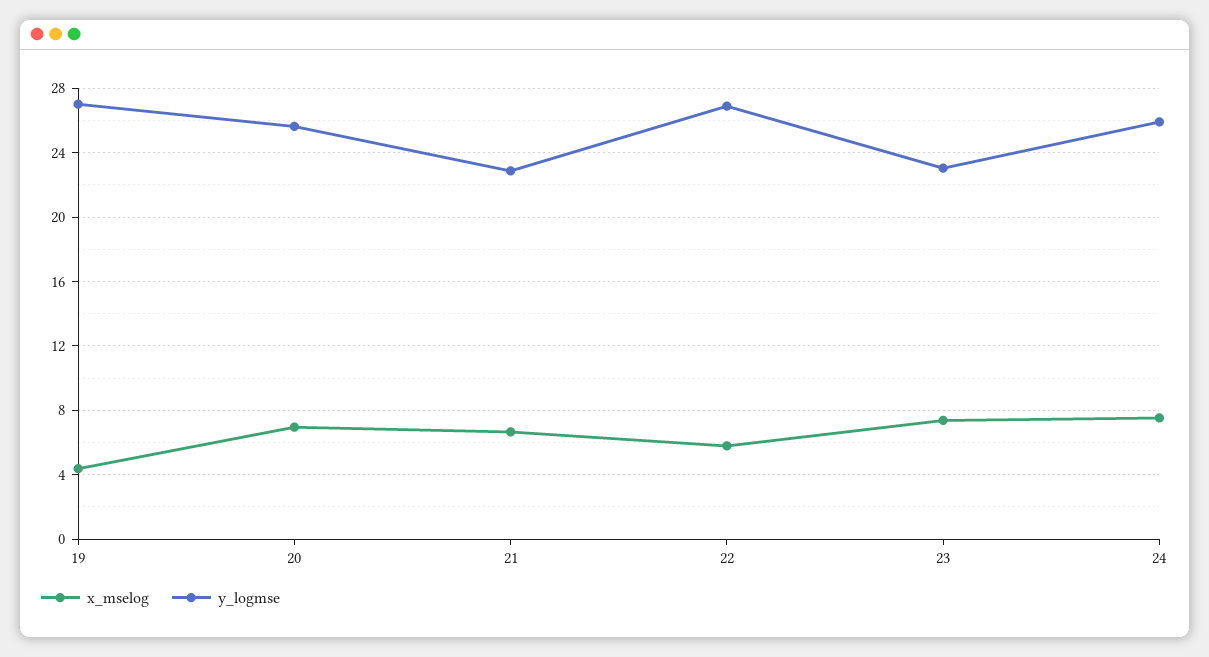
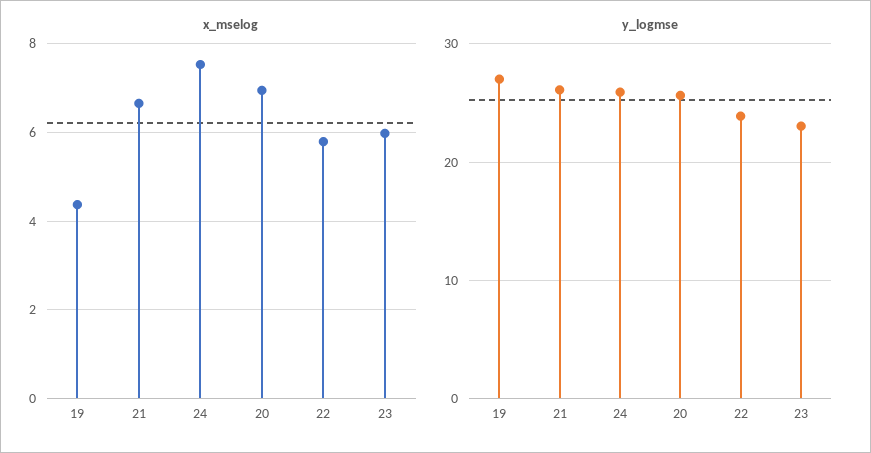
  {
    "x_mselog": {
      "19": 4.4,
      "20": 7,
      "21": 6.6,
      "22": 5.8,
-     "23": 7.5,
+     "23": 6,
      "24": 7.6
    },
    "y_logmse": {
      "19": 27,
      "20": 25.5,
-     "21": 23,
+     "21": 26,
-     "22": 27,
+     "22": 24,
      "23": 23,
      "24": 26
    }
  }

